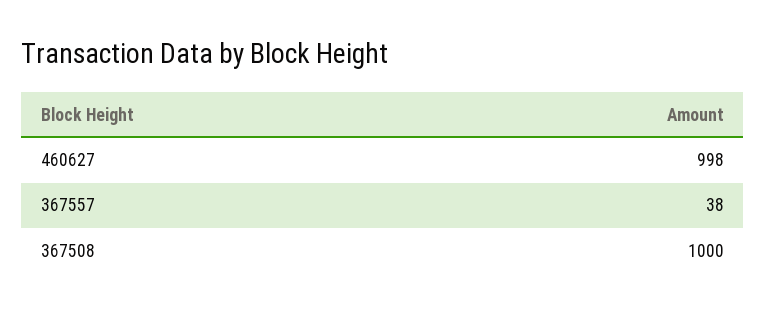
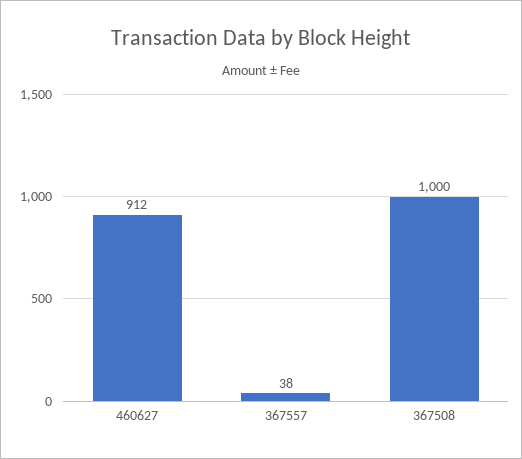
  {
-   "460627": 998,
+   "460627": 912,
    "367557": 38,
    "367508": 1000
  }

